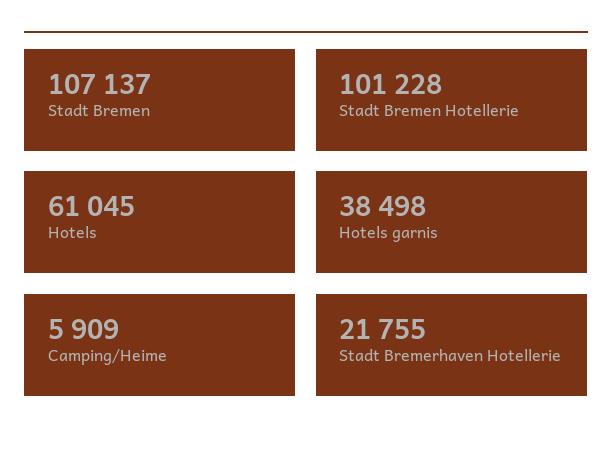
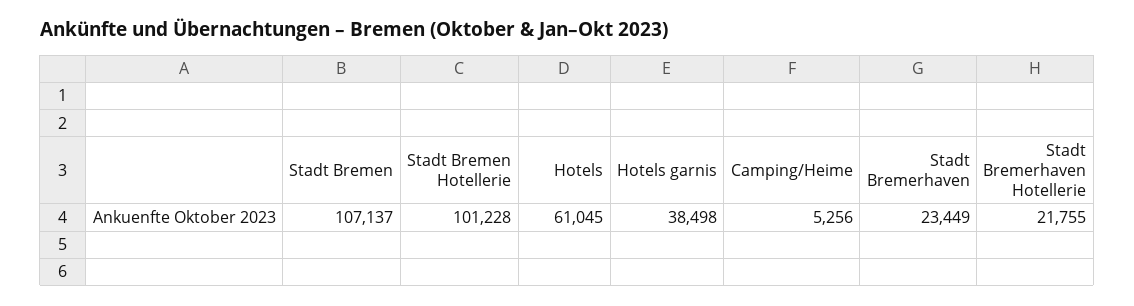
  {
    "Stadt Bremen": 107137,
    "Stadt Bremen Hotellerie": 101228,
    "Hotels": 61045,
    "Hotels garnis": 38498,
-   "Camping/Heime": 5909,
+   "Camping/Heime": 5256,
-   "Stadt Bremerhaven Hotellerie": 21755
+   "Stadt Bremerhaven Hotellerie": 21755,
+   "Stadt Bremerhaven": 23449
  }

